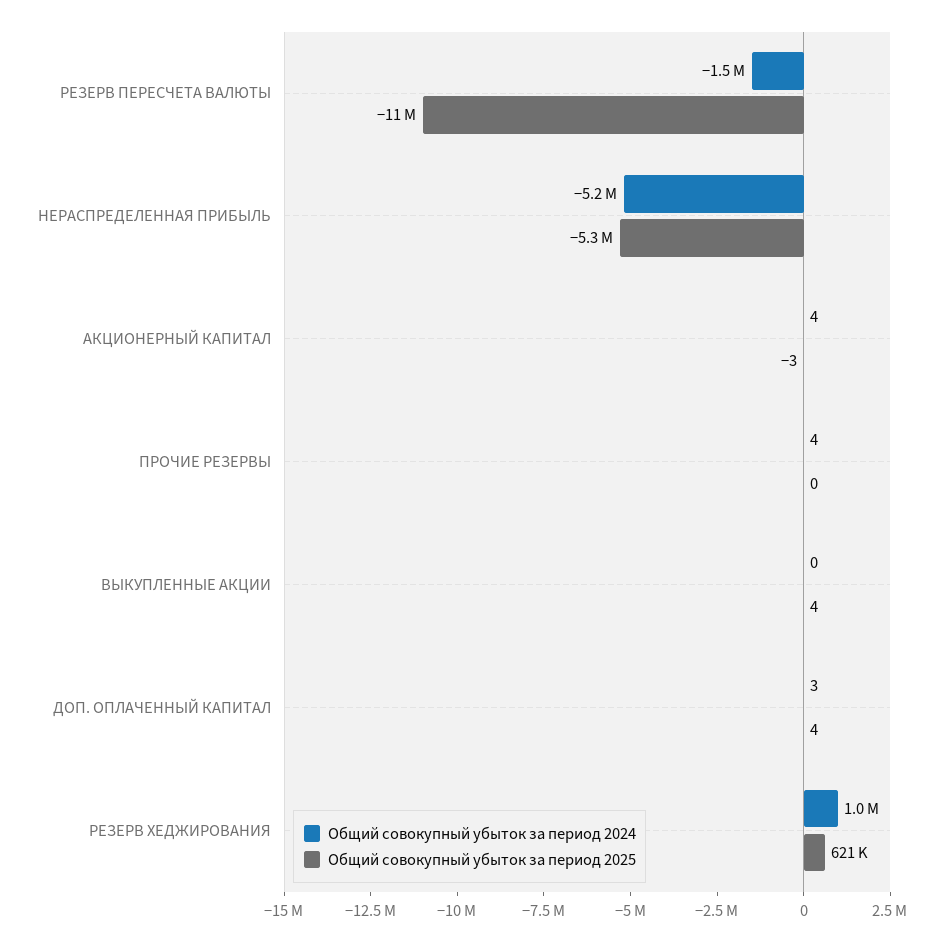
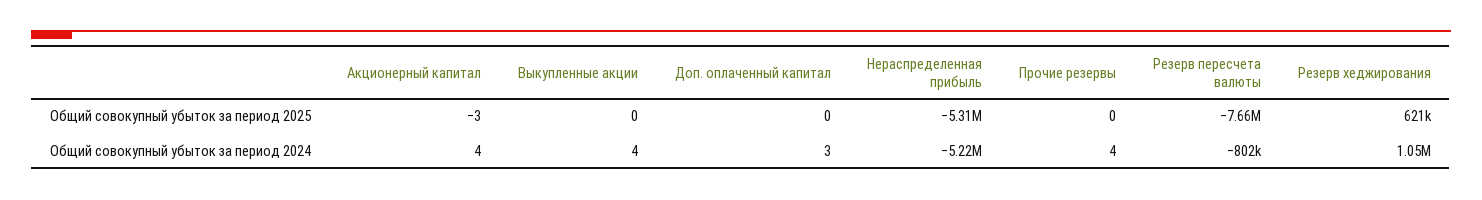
  {
    "Общий совокупный убыток за период 2024": {
-     "РЕЗЕРВ ПЕРЕСЧЕТА ВАЛЮТЫ": -1500000,
+     "РЕЗЕРВ ПЕРЕСЧЕТА ВАЛЮТЫ": -802000,
      "НЕРАСПРЕДЕЛЕННАЯ ПРИБЫЛЬ": -5220000,
      "АКЦИОНЕРНЫЙ КАПИТАЛ": 4,
      "ПРОЧИЕ РЕЗЕРВЫ": 4,
-     "ВЫКУПЛЕННЫЕ АКЦИИ": 0,
+     "ВЫКУПЛЕННЫЕ АКЦИИ": 4,
      "ДОП. ОПЛАЧЕННЫЙ КАПИТАЛ": 3,
      "РЕЗЕРВ ХЕДЖИРОВАНИЯ": 1050000
    },
    "Общий совокупный убыток за период 2025": {
-     "РЕЗЕРВ ПЕРЕСЧЕТА ВАЛЮТЫ": -11000000,
+     "РЕЗЕРВ ПЕРЕСЧЕТА ВАЛЮТЫ": -7660000,
      "НЕРАСПРЕДЕЛЕННАЯ ПРИБЫЛЬ": -5310000,
      "АКЦИОНЕРНЫЙ КАПИТАЛ": -3,
      "ПРОЧИЕ РЕЗЕРВЫ": 0,
-     "ВЫКУПЛЕННЫЕ АКЦИИ": 4,
+     "ВЫКУПЛЕННЫЕ АКЦИИ": 0,
-     "ДОП. ОПЛАЧЕННЫЙ КАПИТАЛ": 4,
+     "ДОП. ОПЛАЧЕННЫЙ КАПИТАЛ": 0,
      "РЕЗЕРВ ХЕДЖИРОВАНИЯ": 621000
    }
  }

